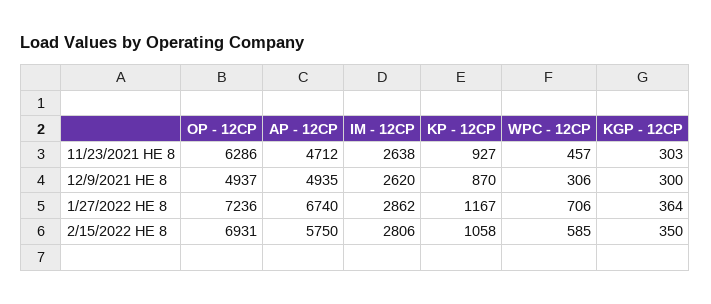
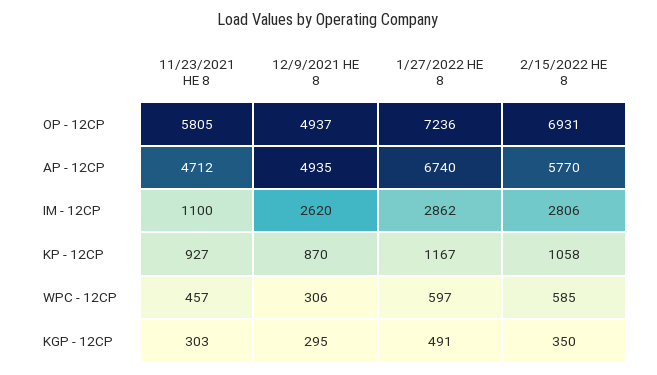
  {
    "OP - 12CP": {
-     "11/23/2021 HE 8": 6286,
+     "11/23/2021 HE 8": 5805,
      "12/9/2021 HE 8": 4937,
      "1/27/2022 HE 8": 7236,
      "2/15/2022 HE 8": 6931
    },
    "AP - 12CP": {
      "11/23/2021 HE 8": 4712,
      "12/9/2021 HE 8": 4935,
      "1/27/2022 HE 8": 6740,
-     "2/15/2022 HE 8": 5750
+     "2/15/2022 HE 8": 5770
    },
    "IM - 12CP": {
-     "11/23/2021 HE 8": 2638,
+     "11/23/2021 HE 8": 1100,
      "12/9/2021 HE 8": 2620,
      "1/27/2022 HE 8": 2862,
      "2/15/2022 HE 8": 2806
    },
    "KP - 12CP": {
      "11/23/2021 HE 8": 927,
      "12/9/2021 HE 8": 870,
      "1/27/2022 HE 8": 1167,
      "2/15/2022 HE 8": 1058
    },
    "WPC - 12CP": {
      "11/23/2021 HE 8": 457,
      "12/9/2021 HE 8": 306,
-     "1/27/2022 HE 8": 706,
+     "1/27/2022 HE 8": 597,
      "2/15/2022 HE 8": 585
    },
    "KGP - 12CP": {
      "11/23/2021 HE 8": 303,
-     "12/9/2021 HE 8": 300,
+     "12/9/2021 HE 8": 295,
-     "1/27/2022 HE 8": 364,
+     "1/27/2022 HE 8": 491,
      "2/15/2022 HE 8": 350
    }
  }

